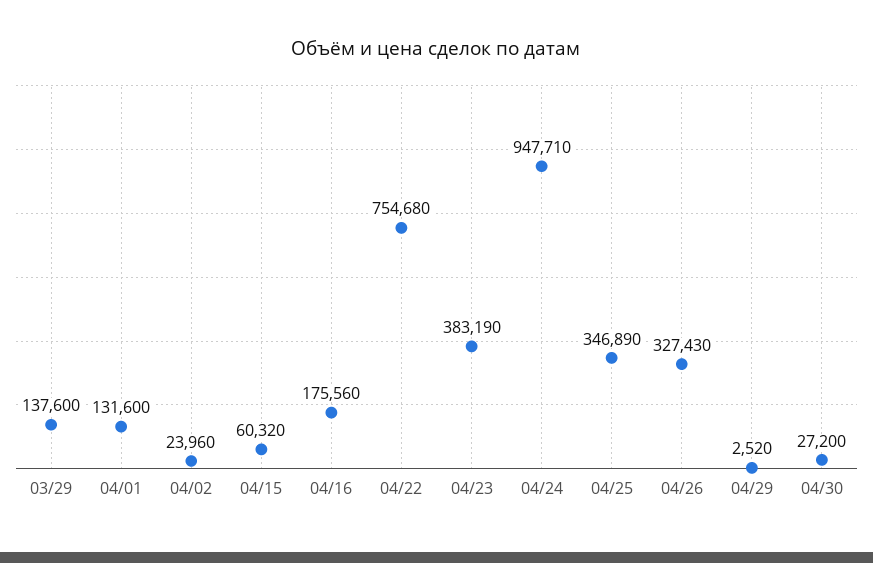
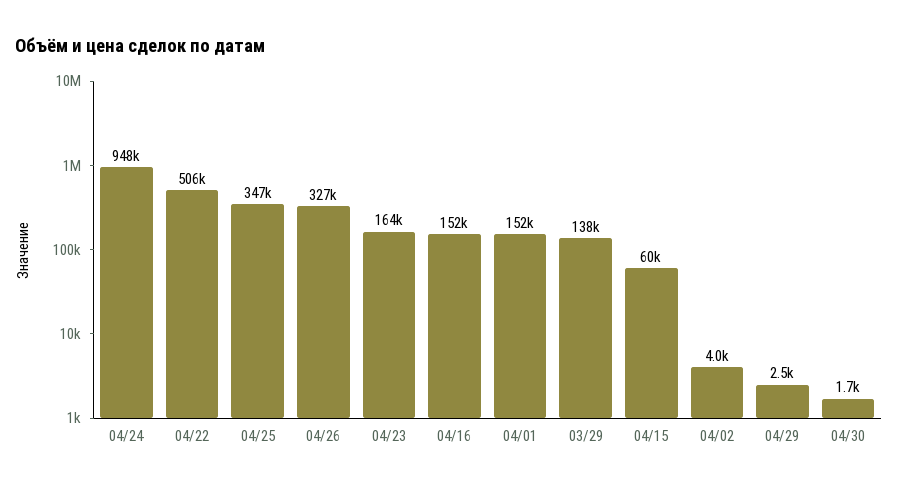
  {
    "03/29": 137600,
-   "04/01": 131600,
+   "04/01": 152000,
-   "04/02": 23960,
+   "04/02": 4000,
    "04/15": 60320,
-   "04/16": 175560,
+   "04/16": 152000,
-   "04/22": 754680,
+   "04/22": 506000,
-   "04/23": 383190,
+   "04/23": 164000,
    "04/24": 947710,
    "04/25": 346890,
    "04/26": 327430,
    "04/29": 2520,
-   "04/30": 27200
+   "04/30": 1700
  }

